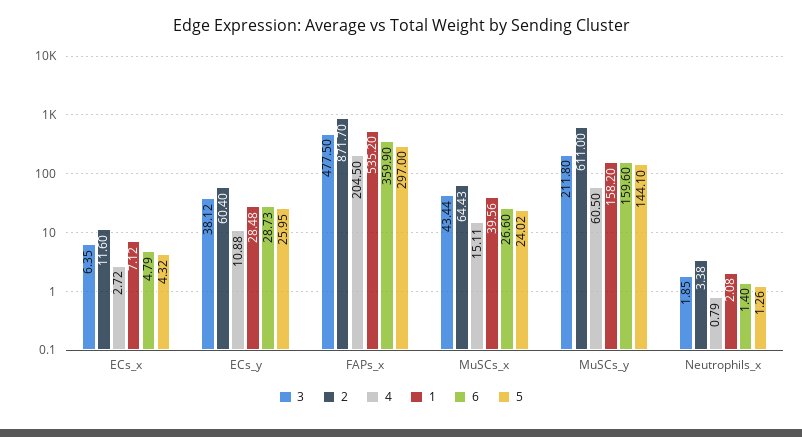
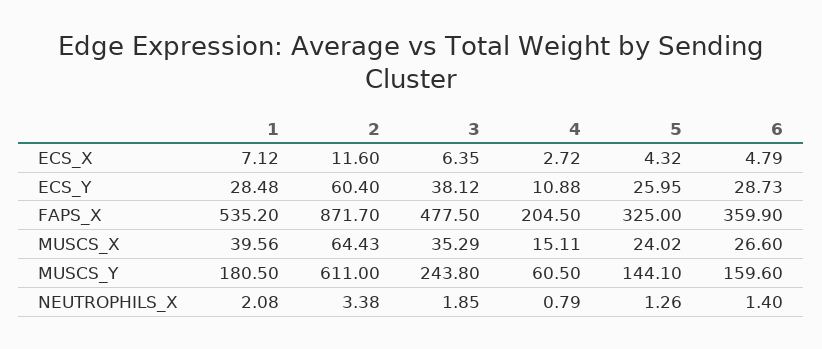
  {
    "3": {
      "ECs_x": 6.35,
      "ECs_y": 38.12,
      "FAPs_x": 477.5,
-     "MuSCs_x": 43.44,
+     "MuSCs_x": 35.29,
-     "MuSCs_y": 211.8,
+     "MuSCs_y": 243.8,
      "Neutrophils_x": 1.85
    },
    "2": {
      "ECs_x": 11.6,
      "ECs_y": 60.4,
      "FAPs_x": 871.7,
      "MuSCs_x": 64.43,
      "MuSCs_y": 611,
      "Neutrophils_x": 3.38
    },
    "4": {
      "ECs_x": 2.72,
      "ECs_y": 10.88,
      "FAPs_x": 204.5,
      "MuSCs_x": 15.11,
      "MuSCs_y": 60.5,
      "Neutrophils_x": 0.79
    },
    "1": {
      "ECs_x": 7.12,
      "ECs_y": 28.48,
      "FAPs_x": 535.2,
      "MuSCs_x": 39.56,
-     "MuSCs_y": 158.2,
+     "MuSCs_y": 180.5,
      "Neutrophils_x": 2.08
    },
    "6": {
      "ECs_x": 4.79,
      "ECs_y": 28.73,
      "FAPs_x": 359.9,
      "MuSCs_x": 26.6,
      "MuSCs_y": 159.6,
      "Neutrophils_x": 1.4
    },
    "5": {
      "ECs_x": 4.32,
      "ECs_y": 25.95,
-     "FAPs_x": 297,
+     "FAPs_x": 325,
      "MuSCs_x": 24.02,
      "MuSCs_y": 144.1,
      "Neutrophils_x": 1.26
    }
  }

